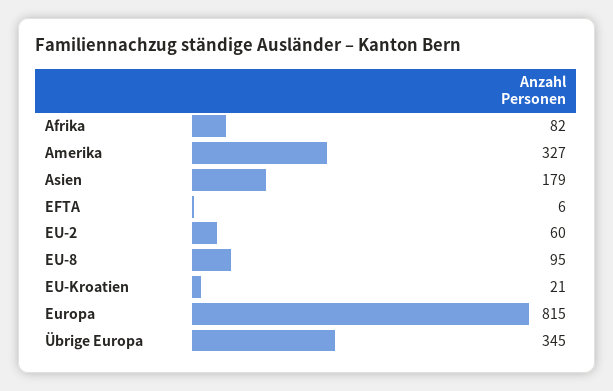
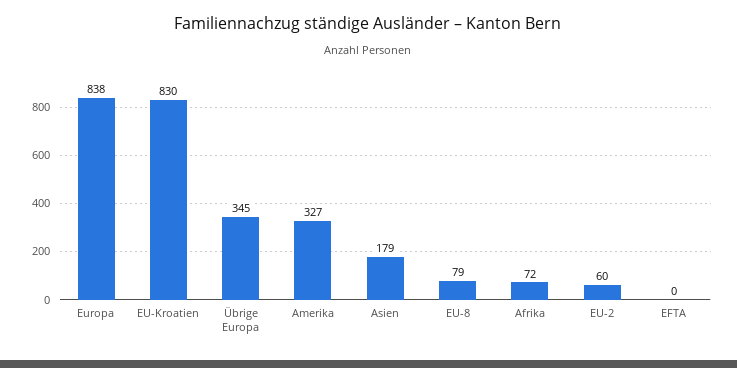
  {
-   "Afrika": 82,
+   "Afrika": 72,
    "Amerika": 327,
    "Asien": 179,
-   "EFTA": 6,
+   "EFTA": 0,
    "EU-2": 60,
-   "EU-8": 95,
+   "EU-8": 79,
-   "EU-Kroatien": 21,
+   "EU-Kroatien": 830,
-   "Europa": 815,
+   "Europa": 838,
    "Übrige Europa": 345
  }

